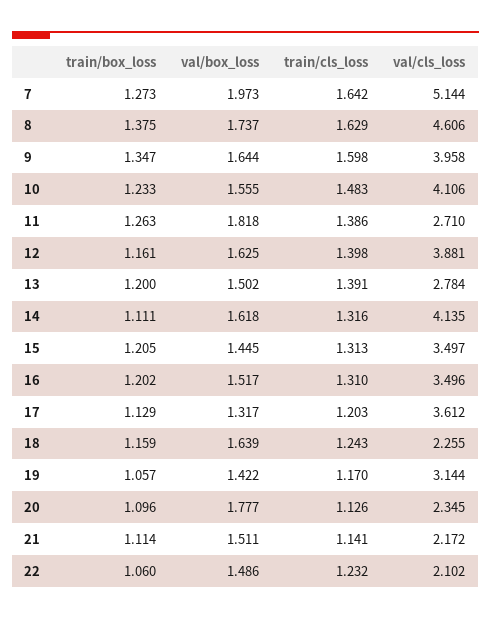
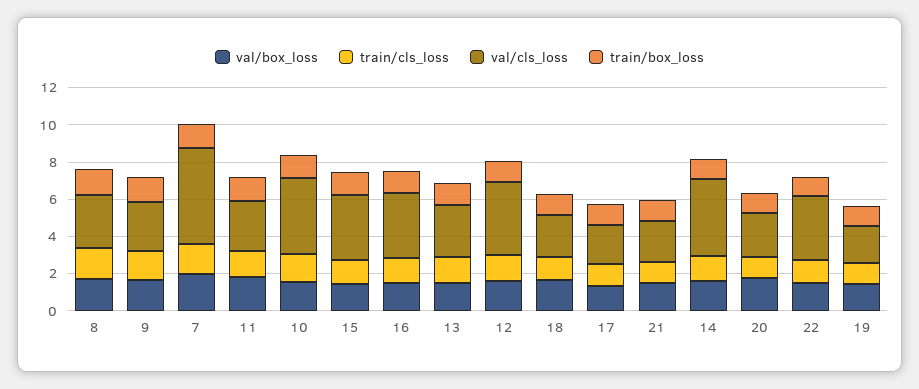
  {
    "train/box_loss": {
      "7": 1.273,
      "8": 1.375,
      "9": 1.347,
      "10": 1.233,
      "11": 1.263,
      "12": 1.161,
      "13": 1.2,
      "14": 1.111,
      "15": 1.205,
      "16": 1.202,
      "17": 1.129,
      "18": 1.159,
      "19": 1.057,
      "20": 1.096,
      "21": 1.114,
      "22": 1.06
    },
    "val/box_loss": {
      "7": 1.973,
      "8": 1.737,
      "9": 1.644,
      "10": 1.555,
      "11": 1.818,
      "12": 1.625,
      "13": 1.502,
      "14": 1.618,
      "15": 1.445,
      "16": 1.517,
      "17": 1.317,
      "18": 1.639,
      "19": 1.422,
      "20": 1.777,
      "21": 1.511,
      "22": 1.486
    },
    "train/cls_loss": {
      "7": 1.642,
      "8": 1.629,
      "9": 1.598,
      "10": 1.483,
      "11": 1.386,
      "12": 1.398,
      "13": 1.391,
      "14": 1.316,
      "15": 1.313,
      "16": 1.31,
      "17": 1.203,
      "18": 1.243,
      "19": 1.17,
      "20": 1.126,
      "21": 1.141,
      "22": 1.232
    },
    "val/cls_loss": {
      "7": 5.144,
-     "8": 4.606,
+     "8": 3,
-     "9": 3.958,
+     "9": 2.5,
      "10": 4.106,
      "11": 2.71,
      "12": 3.881,
      "13": 2.784,
      "14": 4.135,
      "15": 3.497,
      "16": 3.496,
-     "17": 3.612,
+     "17": 2,
      "18": 2.255,
-     "19": 3.144,
+     "19": 2,
      "20": 2.345,
      "21": 2.172,
-     "22": 2.102
+     "22": 3.5
    }
  }

